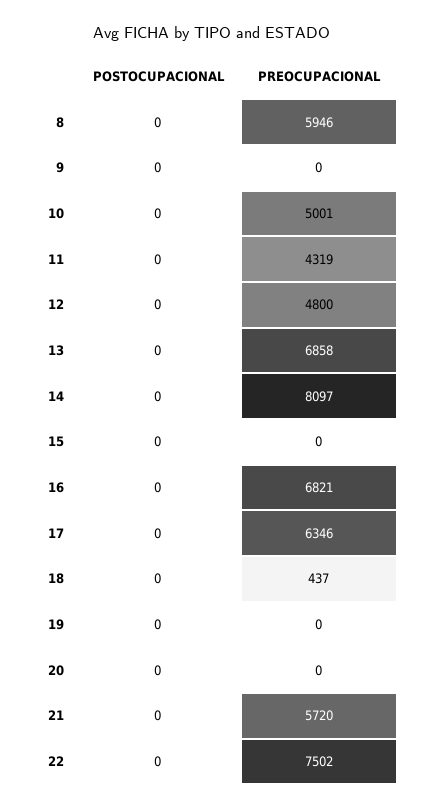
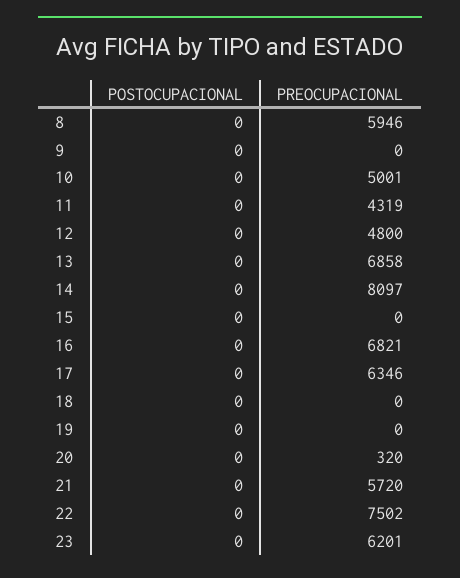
  {
    "POSTOCUPACIONAL": {
      "8": 0,
      "9": 0,
      "10": 0,
      "11": 0,
      "12": 0,
      "13": 0,
      "14": 0,
      "15": 0,
      "16": 0,
      "17": 0,
      "18": 0,
      "19": 0,
      "20": 0,
      "21": 0,
-     "22": 0
+     "22": 0,
+     "23": 0
    },
    "PREOCUPACIONAL": {
      "8": 5946,
      "9": 0,
      "10": 5001,
      "11": 4319,
      "12": 4800,
      "13": 6858,
      "14": 8097,
      "15": 0,
      "16": 6821,
      "17": 6346,
-     "18": 437,
+     "18": 0,
      "19": 0,
-     "20": 0,
+     "20": 320,
      "21": 5720,
-     "22": 7502
+     "22": 7502,
+     "23": 6201
    }
  }

